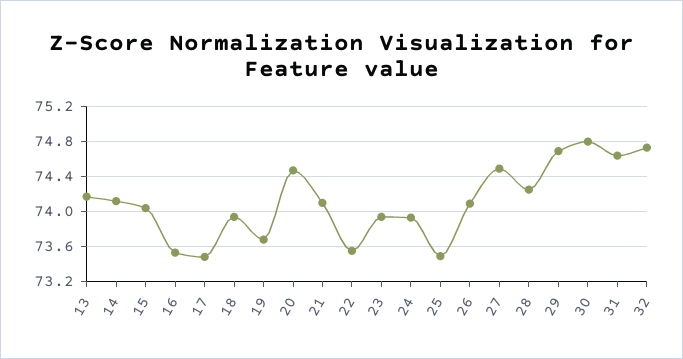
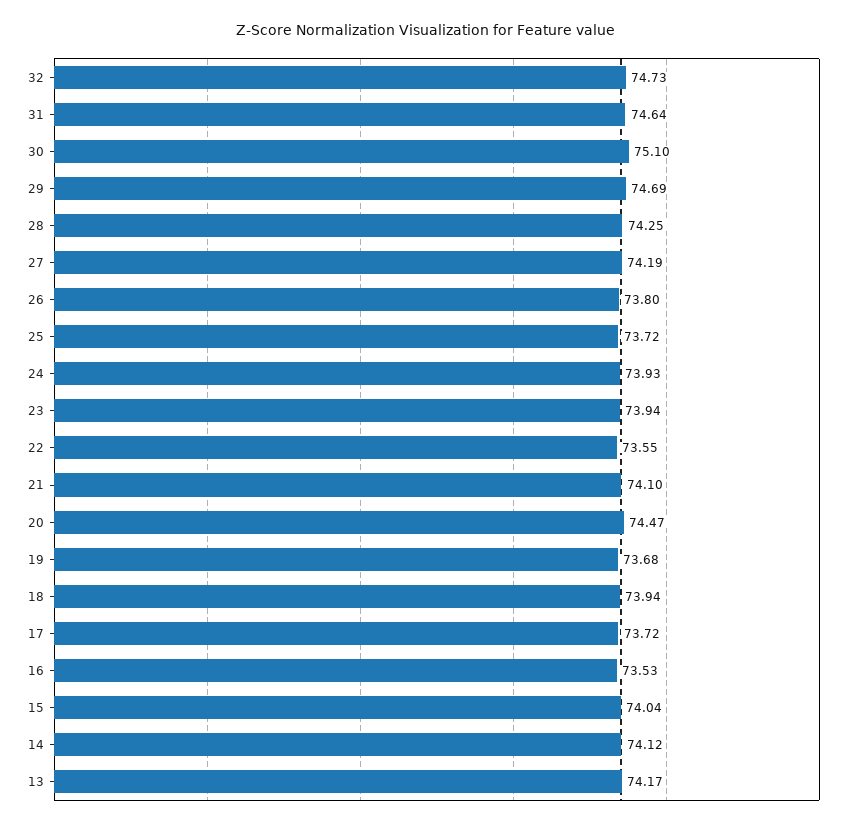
  {
    "13": 74.17,
    "14": 74.12,
    "15": 74.04,
    "16": 73.53,
-   "17": 73.5,
+   "17": 73.72,
    "18": 73.94,
    "19": 73.68,
    "20": 74.47,
    "21": 74.1,
    "22": 73.55,
    "23": 73.94,
    "24": 73.93,
-   "25": 73.5,
+   "25": 73.72,
-   "26": 74.1,
+   "26": 73.8,
-   "27": 74.5,
+   "27": 74.19,
    "28": 74.25,
    "29": 74.69,
-   "30": 74.8,
+   "30": 75.1,
    "31": 74.64,
    "32": 74.73
  }

